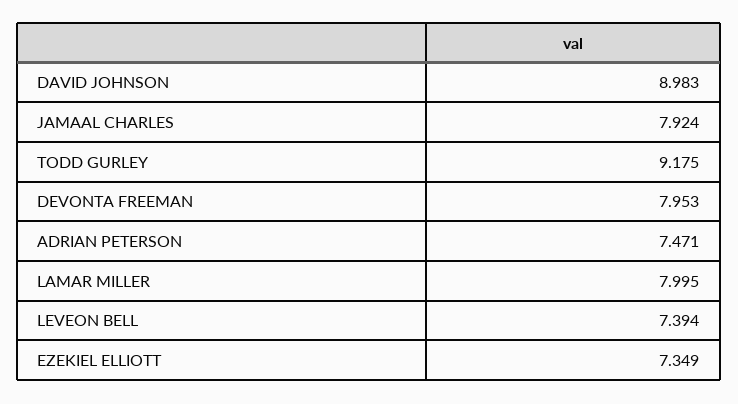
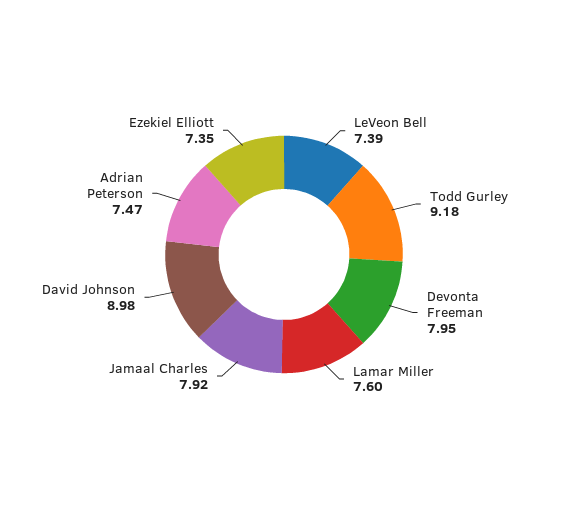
  {
    "DAVID JOHNSON": 8.983,
    "JAMAAL CHARLES": 7.924,
    "TODD GURLEY": 9.175,
    "DEVONTA FREEMAN": 7.953,
    "ADRIAN PETERSON": 7.471,
-   "LAMAR MILLER": 7.995,
+   "LAMAR MILLER": 7.6,
    "LEVEON BELL": 7.394,
    "EZEKIEL ELLIOTT": 7.349
  }

